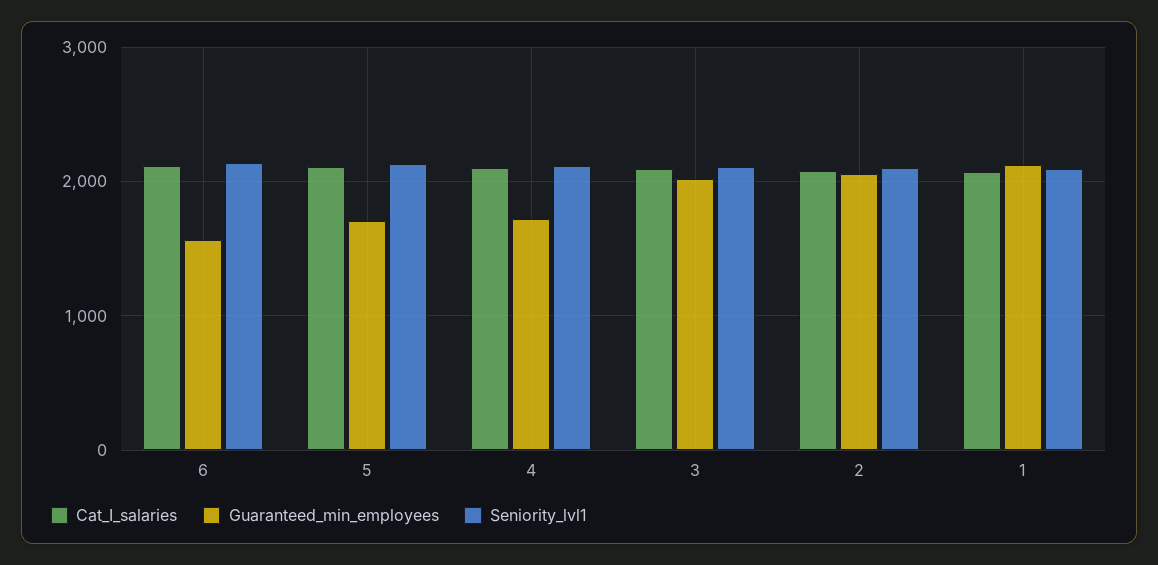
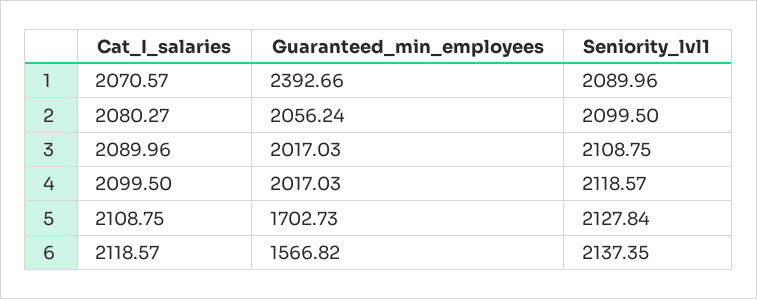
  {
    "Cat_I_salaries": {
      "6": 2118.57,
      "5": 2108.75,
      "4": 2099.5,
      "3": 2089.96,
      "2": 2080.27,
      "1": 2070.57
    },
    "Guaranteed_min_employees": {
      "6": 1566.82,
      "5": 1702.73,
-     "4": 1700,
+     "4": 2017.03,
      "3": 2017.03,
      "2": 2056.24,
-     "1": 2100
+     "1": 2392.66
    },
    "Seniority_lvl1": {
      "6": 2137.35,
      "5": 2127.84,
      "4": 2118.57,
      "3": 2108.75,
      "2": 2099.5,
      "1": 2089.96
    }
  }

